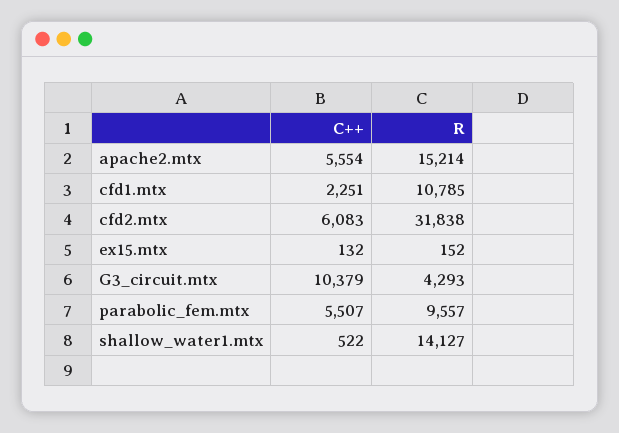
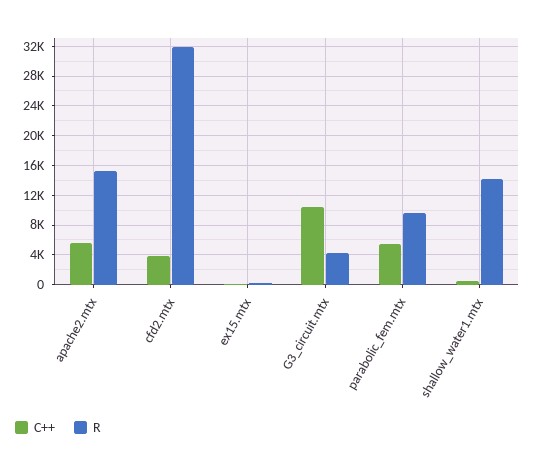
  {
    "C++": {
      "apache2.mtx": 5554,
-     "cfd1.mtx": 2251,
-     "cfd2.mtx": 6083,
+     "cfd2.mtx": 4000,
      "ex15.mtx": 132,
      "G3_circuit.mtx": 10379,
      "parabolic_fem.mtx": 5507,
      "shallow_water1.mtx": 522
    },
    "R": {
      "apache2.mtx": 15214,
-     "cfd1.mtx": 10785,
      "cfd2.mtx": 31838,
      "ex15.mtx": 152,
      "G3_circuit.mtx": 4293,
      "parabolic_fem.mtx": 9557,
      "shallow_water1.mtx": 14127
    }
  }

